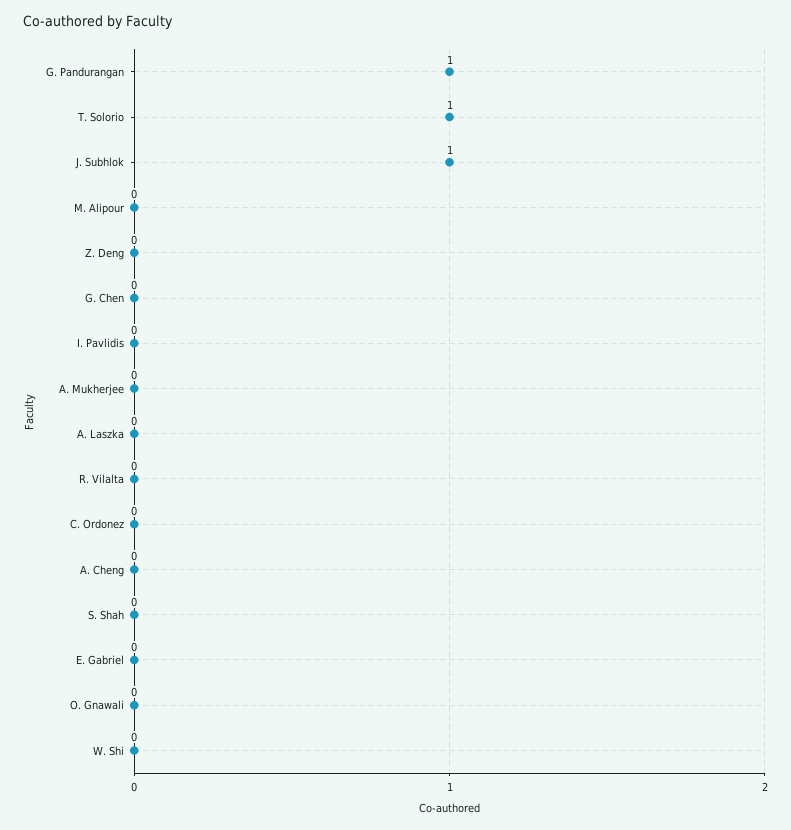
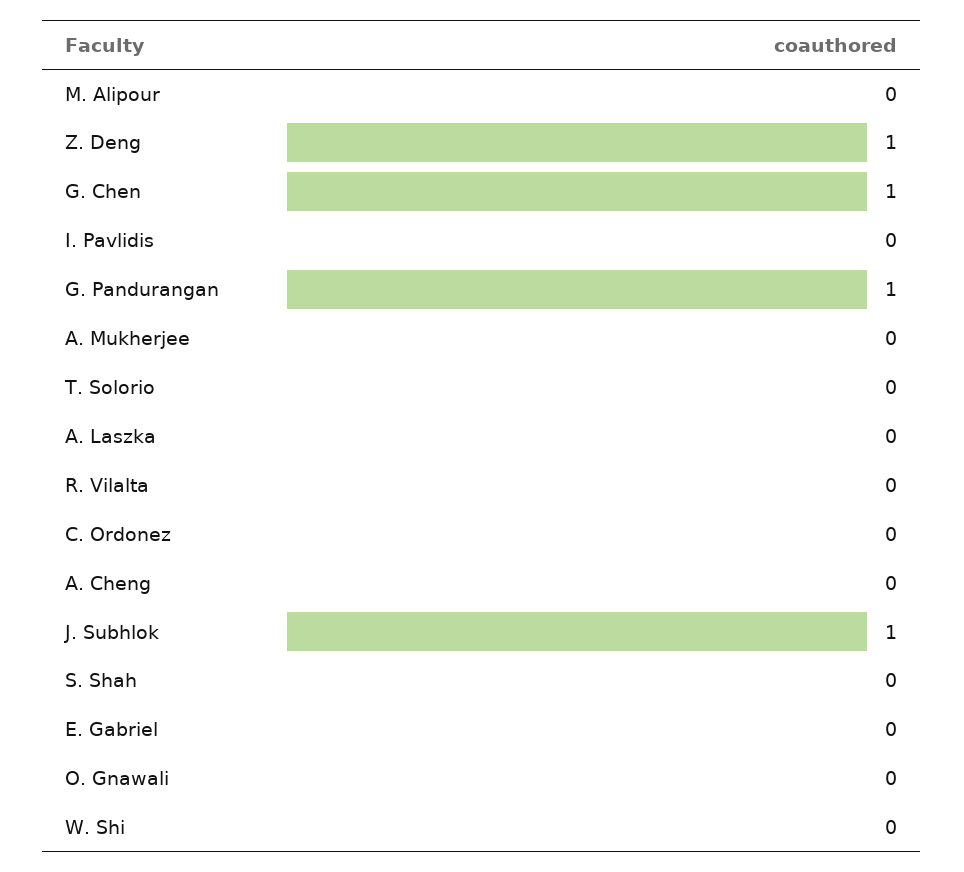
  {
    "G. Pandurangan": 1,
-   "T. Solorio": 1,
+   "T. Solorio": 0,
    "J. Subhlok": 1,
    "M. Alipour": 0,
-   "Z. Deng": 0,
+   "Z. Deng": 1,
-   "G. Chen": 0,
+   "G. Chen": 1,
    "I. Pavlidis": 0,
    "A. Mukherjee": 0,
    "A. Laszka": 0,
    "R. Vilalta": 0,
    "C. Ordonez": 0,
    "A. Cheng": 0,
    "S. Shah": 0,
    "E. Gabriel": 0,
    "O. Gnawali": 0,
    "W. Shi": 0
  }

